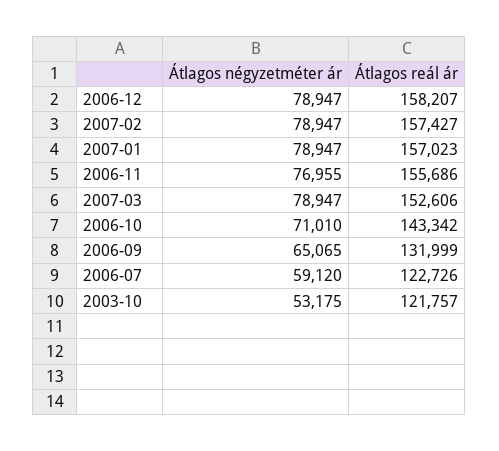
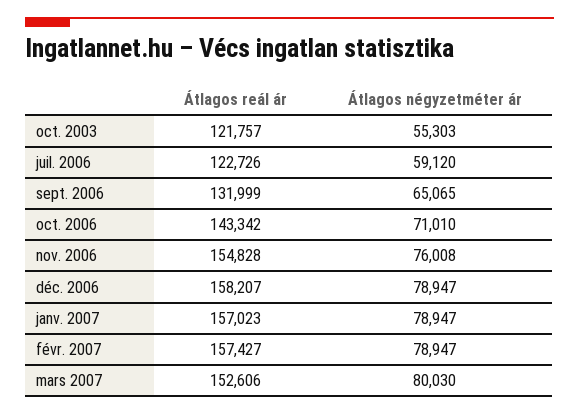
  {
    "Átlagos négyzetméter ár": {
      "2006-12": 78947,
      "2007-02": 78947,
      "2007-01": 78947,
-     "2006-11": 76955,
+     "2006-11": 76008,
-     "2007-03": 78947,
+     "2007-03": 80030,
      "2006-10": 71010,
      "2006-09": 65065,
      "2006-07": 59120,
-     "2003-10": 53175
+     "2003-10": 55303
    },
    "Átlagos reál ár": {
      "2006-12": 158207,
      "2007-02": 157427,
      "2007-01": 157023,
-     "2006-11": 155686,
+     "2006-11": 154828,
      "2007-03": 152606,
      "2006-10": 143342,
      "2006-09": 131999,
      "2006-07": 122726,
      "2003-10": 121757
    }
  }

